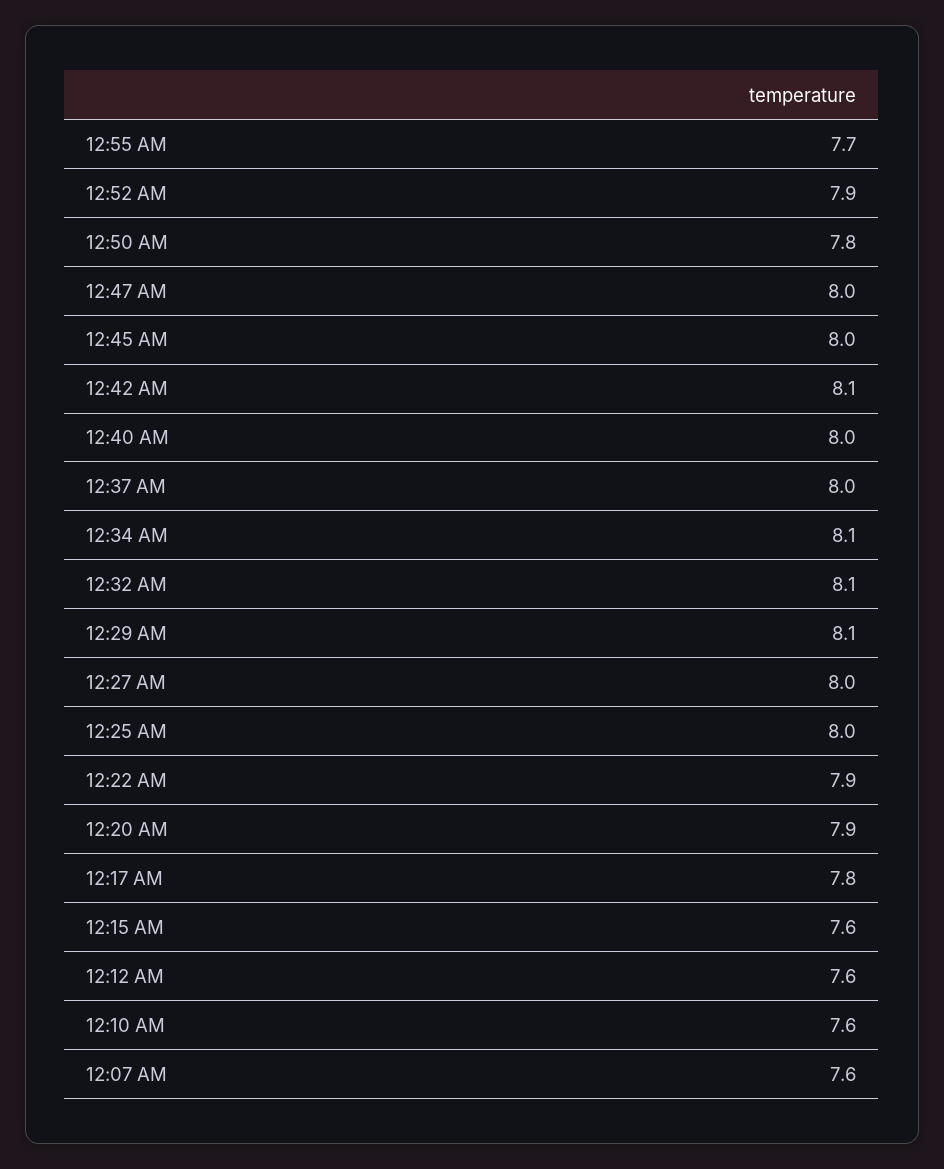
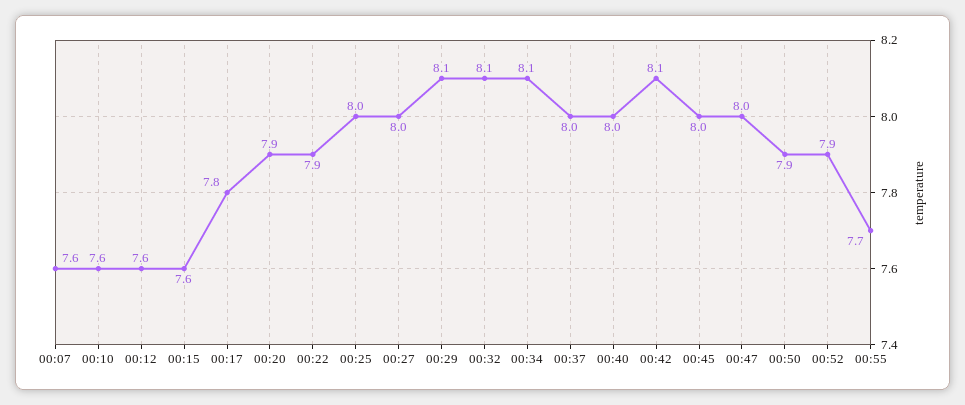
  {
    "12:55 AM": 7.7,
    "12:52 AM": 7.9,
-   "12:50 AM": 7.8,
+   "12:50 AM": 7.9,
    "12:47 AM": 8,
    "12:45 AM": 8,
    "12:42 AM": 8.1,
    "12:40 AM": 8,
    "12:37 AM": 8,
    "12:34 AM": 8.1,
    "12:32 AM": 8.1,
    "12:29 AM": 8.1,
    "12:27 AM": 8,
    "12:25 AM": 8,
    "12:22 AM": 7.9,
    "12:20 AM": 7.9,
    "12:17 AM": 7.8,
    "12:15 AM": 7.6,
    "12:12 AM": 7.6,
    "12:10 AM": 7.6,
    "12:07 AM": 7.6
  }

